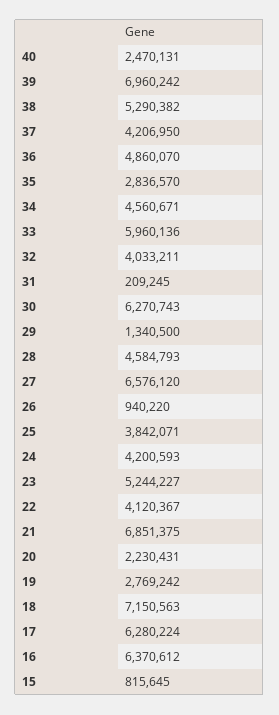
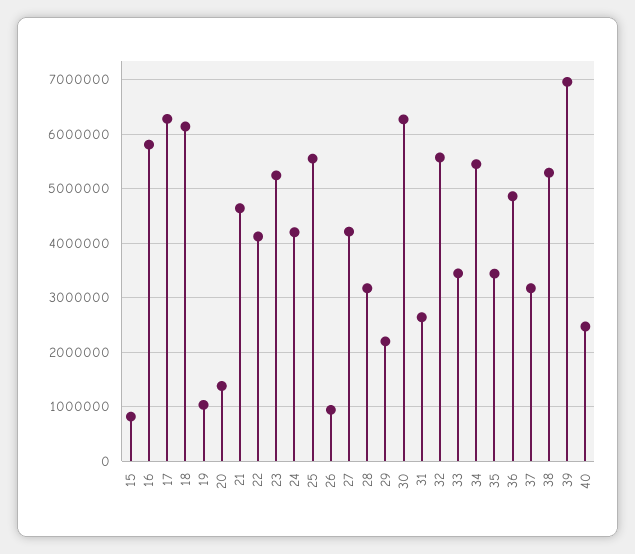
  {
    "40": 2470131,
    "39": 6960242,
    "38": 5290382,
-   "37": 4206950,
+   "37": 3200000,
    "36": 4860070,
-   "35": 2836570,
+   "35": 3400000,
-   "34": 4560671,
+   "34": 5400000,
-   "33": 5960136,
+   "33": 3400000,
-   "32": 4033211,
+   "32": 5600000,
-   "31": 209245,
+   "31": 2600000,
    "30": 6270743,
-   "29": 1340500,
+   "29": 2200000,
-   "28": 4584793,
+   "28": 3200000,
-   "27": 6576120,
+   "27": 4200000,
    "26": 940220,
-   "25": 3842071,
+   "25": 5600000,
    "24": 4200593,
    "23": 5244227,
    "22": 4120367,
-   "21": 6851375,
+   "21": 4600000,
-   "20": 2230431,
+   "20": 1400000,
-   "19": 2769242,
+   "19": 1000000,
-   "18": 7150563,
+   "18": 6200000,
    "17": 6280224,
-   "16": 6370612,
+   "16": 5800000,
    "15": 815645
  }

